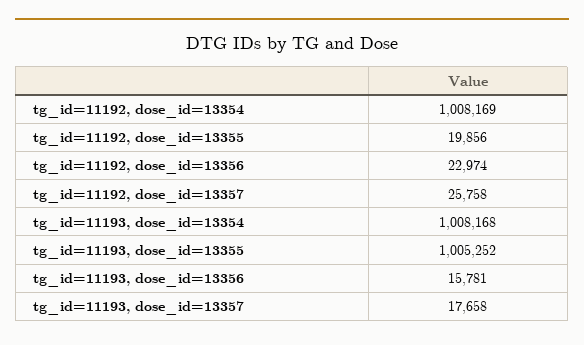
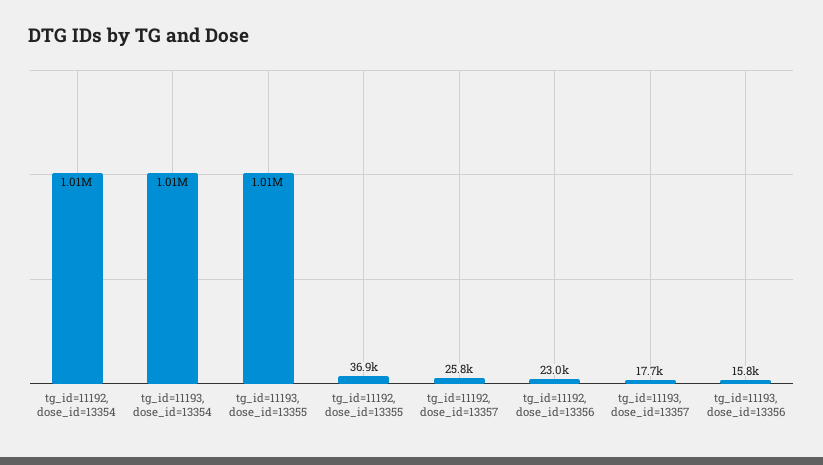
  {
    "tg_id=11192, dose_id=13354": 1008169,
-   "tg_id=11192, dose_id=13355": 19856,
+   "tg_id=11192, dose_id=13355": 36900,
    "tg_id=11192, dose_id=13356": 22974,
    "tg_id=11192, dose_id=13357": 25758,
    "tg_id=11193, dose_id=13354": 1008168,
    "tg_id=11193, dose_id=13355": 1005252,
    "tg_id=11193, dose_id=13356": 15781,
    "tg_id=11193, dose_id=13357": 17658
  }

